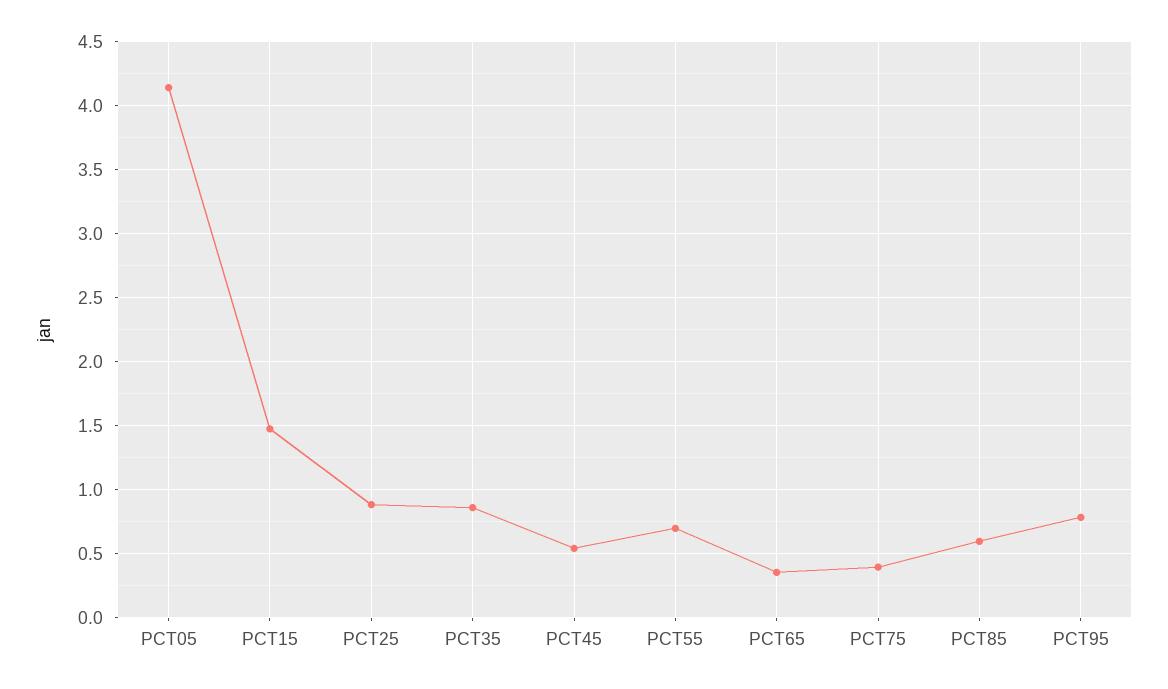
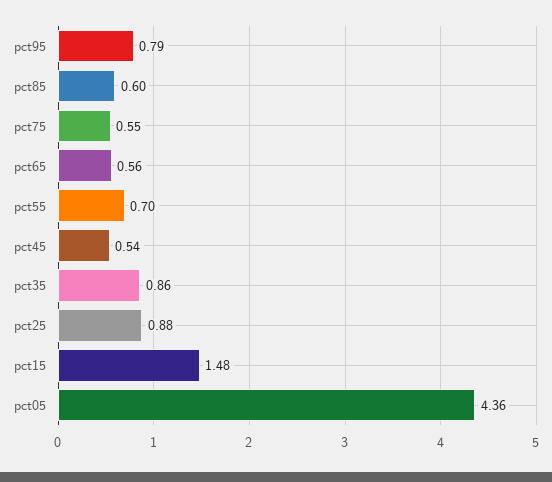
  {
-   "PCT05": 4.15,
+   "PCT05": 4.36,
    "PCT15": 1.48,
    "PCT25": 0.88,
    "PCT35": 0.86,
    "PCT45": 0.54,
    "PCT55": 0.7,
-   "PCT65": 0.35,
+   "PCT65": 0.56,
-   "PCT75": 0.4,
+   "PCT75": 0.55,
    "PCT85": 0.6,
    "PCT95": 0.79
  }

